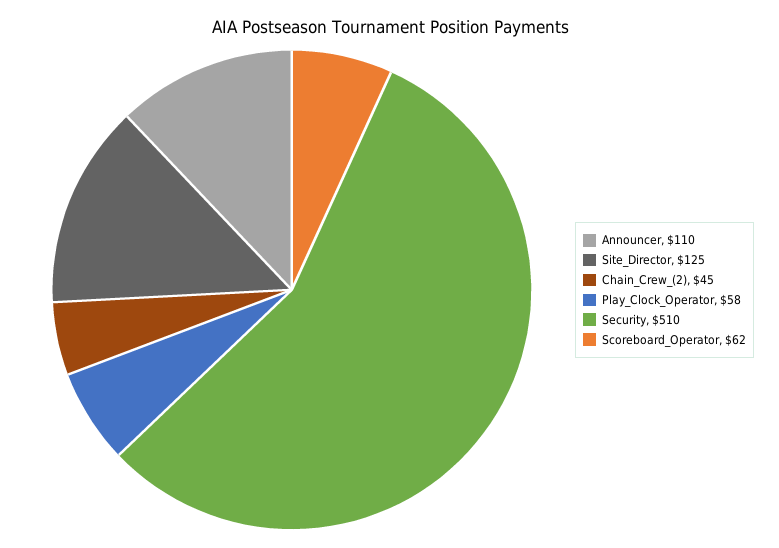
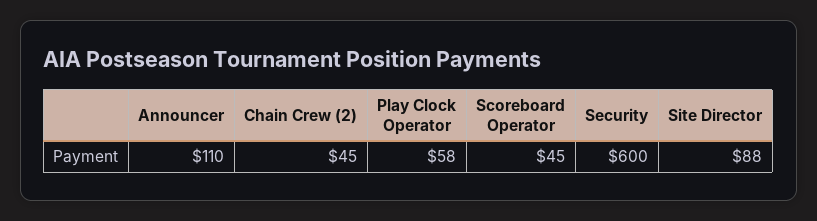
  {
    "Announcer": 110,
-   "Site_Director": 125,
+   "Site_Director": 88,
    "Chain_Crew_(2)": 45,
    "Play_Clock_Operator": 58,
-   "Security": 510,
+   "Security": 600,
-   "Scoreboard_Operator": 62
+   "Scoreboard_Operator": 45
  }

